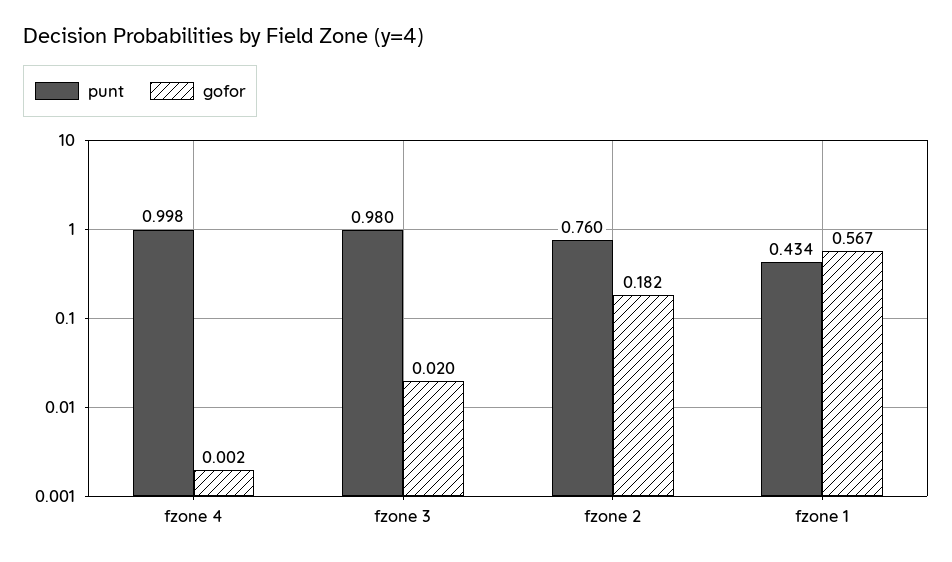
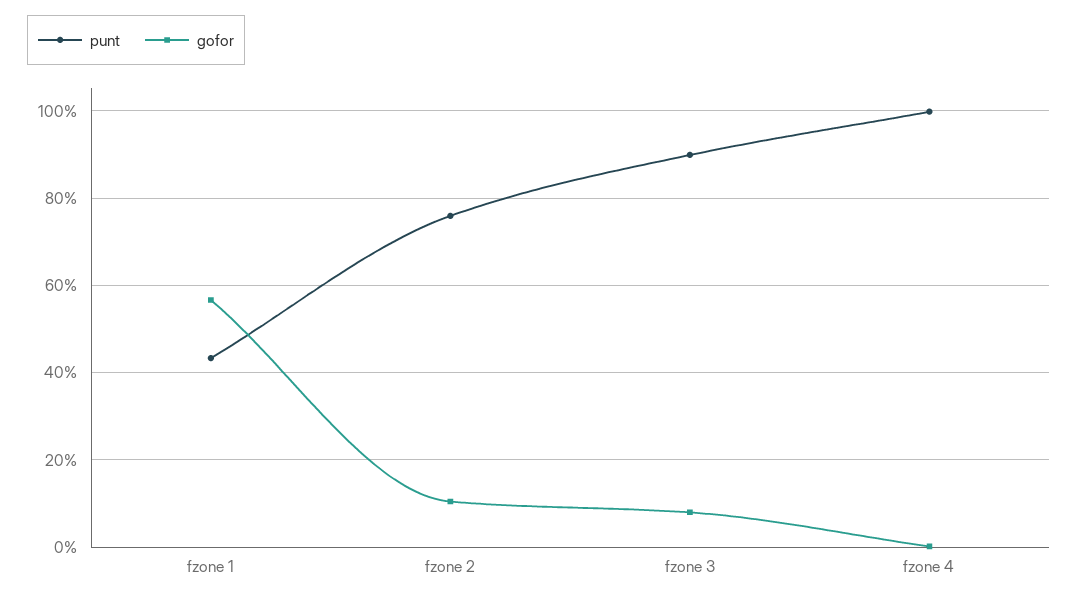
  {
    "punt": {
      "fzone 4": 0.998,
-     "fzone 3": 0.98,
+     "fzone 3": 0.9,
      "fzone 2": 0.76,
      "fzone 1": 0.434
    },
    "gofor": {
      "fzone 4": 0.002,
-     "fzone 3": 0.02,
+     "fzone 3": 0.08,
-     "fzone 2": 0.182,
+     "fzone 2": 0.1,
      "fzone 1": 0.567
    }
  }

